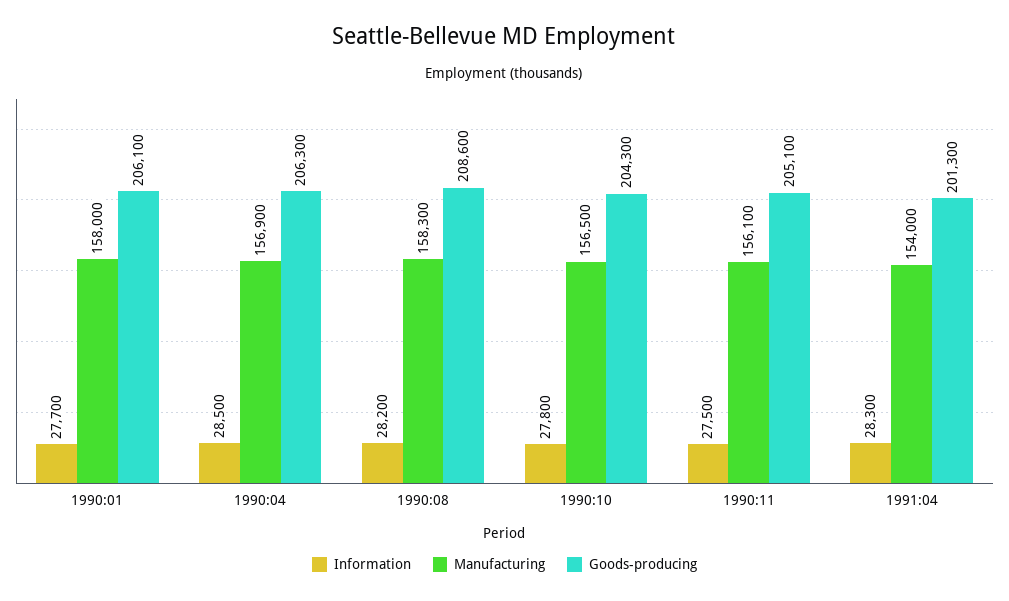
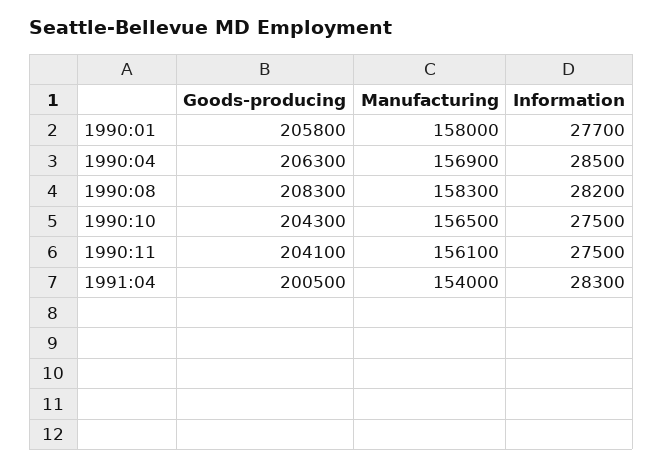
  {
    "Information": {
      "1990:01": 27700,
      "1990:04": 28500,
      "1990:08": 28200,
-     "1990:10": 27800,
+     "1990:10": 27500,
      "1990:11": 27500,
      "1991:04": 28300
    },
    "Manufacturing": {
      "1990:01": 158000,
      "1990:04": 156900,
      "1990:08": 158300,
      "1990:10": 156500,
      "1990:11": 156100,
      "1991:04": 154000
    },
    "Goods-producing": {
-     "1990:01": 206100,
+     "1990:01": 205800,
      "1990:04": 206300,
-     "1990:08": 208600,
+     "1990:08": 208300,
      "1990:10": 204300,
-     "1990:11": 205100,
+     "1990:11": 204100,
-     "1991:04": 201300
+     "1991:04": 200500
    }
  }

